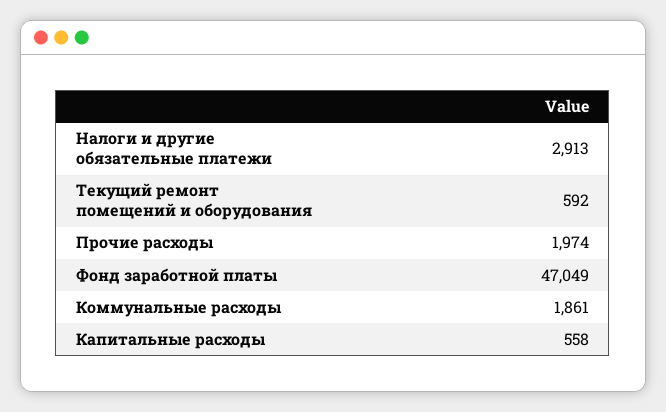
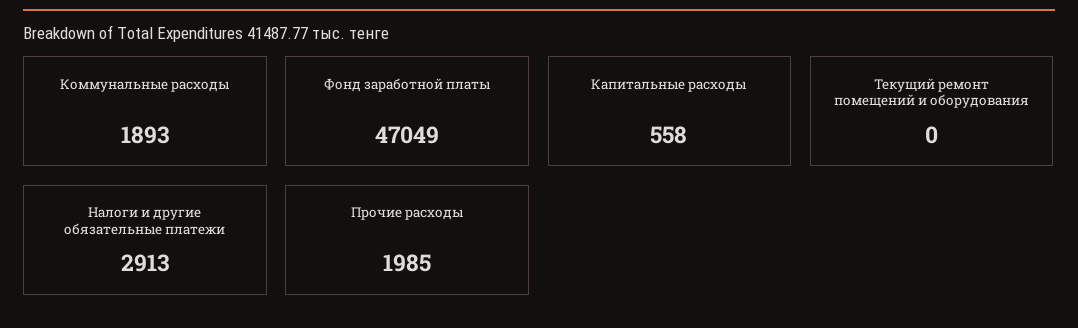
  {
    "Налоги и другие обязательные платежи": 2913,
-   "Текущий ремонт помещений и оборудования": 592,
+   "Текущий ремонт помещений и оборудования": 0,
-   "Прочие расходы": 1974,
+   "Прочие расходы": 1985,
    "Фонд заработной платы": 47049,
-   "Коммунальные расходы": 1861,
+   "Коммунальные расходы": 1893,
    "Капитальные расходы": 558
  }

